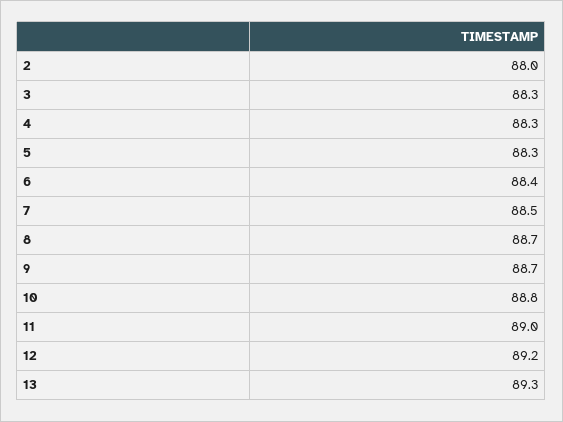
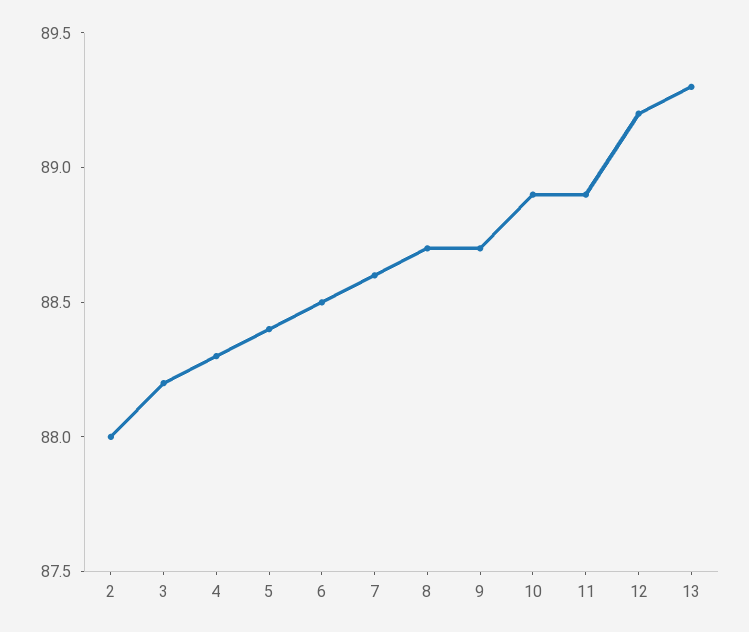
  {
    "2": 88,
-   "3": 88.3,
+   "3": 88.2,
    "4": 88.3,
-   "5": 88.3,
+   "5": 88.4,
-   "6": 88.4,
+   "6": 88.5,
-   "7": 88.5,
+   "7": 88.6,
    "8": 88.7,
    "9": 88.7,
-   "10": 88.8,
+   "10": 88.9,
-   "11": 89,
+   "11": 88.9,
    "12": 89.2,
    "13": 89.3
  }

